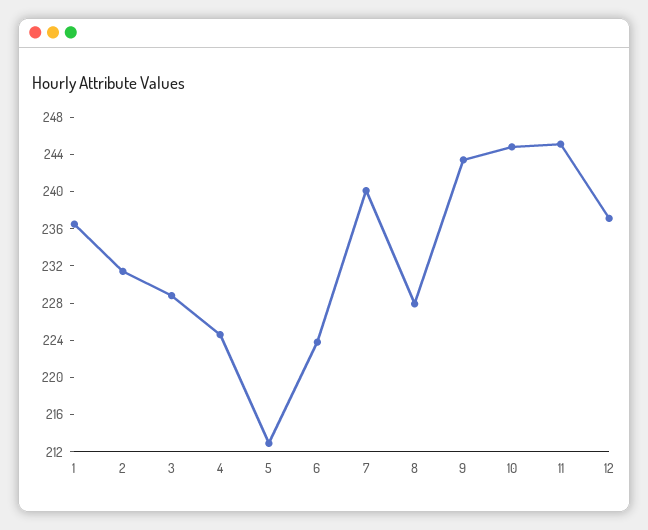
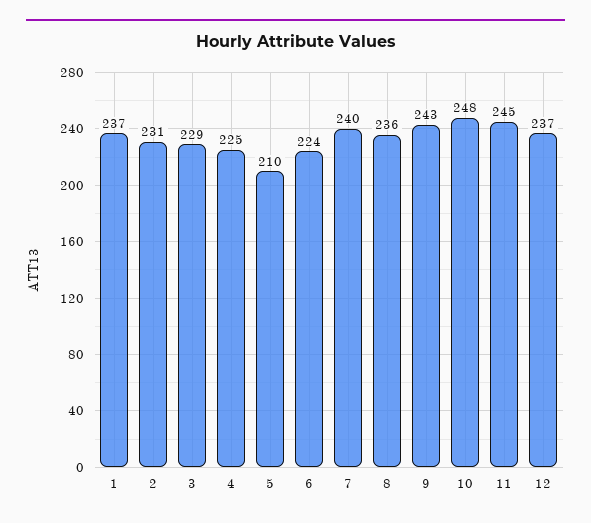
  {
    "1": 237,
    "2": 231,
    "3": 229,
    "4": 225,
-   "5": 213,
+   "5": 210,
    "6": 224,
    "7": 240,
-   "8": 228,
+   "8": 236,
    "9": 243,
-   "10": 245,
+   "10": 248,
    "11": 245,
    "12": 237
  }

